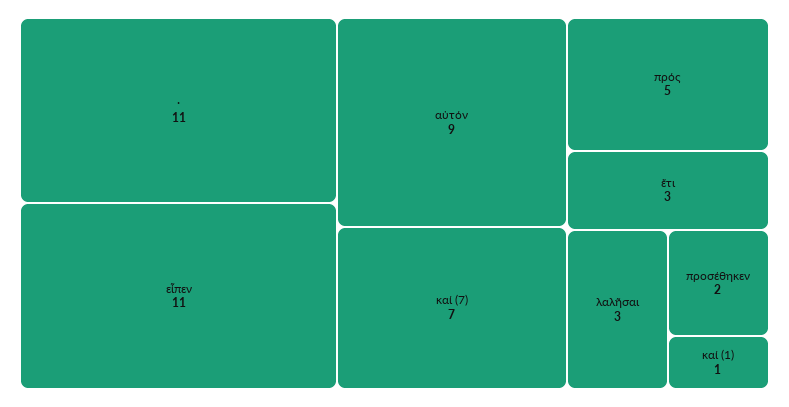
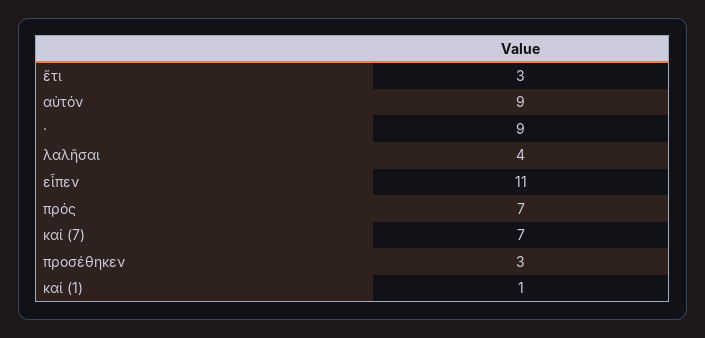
  {
-   "·": 11,
+   "·": 9,
    "εἶπεν": 11,
    "αὐτόν": 9,
    "καί (7)": 7,
-   "πρός": 5,
+   "πρός": 7,
    "ἔτι": 3,
-   "λαλῆσαι": 3,
+   "λαλῆσαι": 4,
-   "προσέθηκεν": 2,
+   "προσέθηκεν": 3,
    "καί (1)": 1
  }

